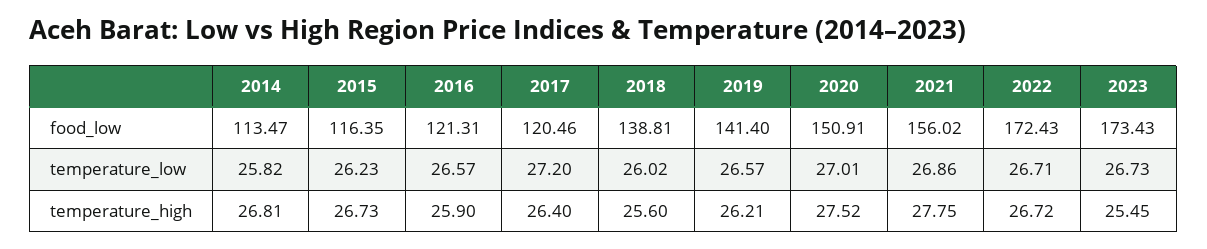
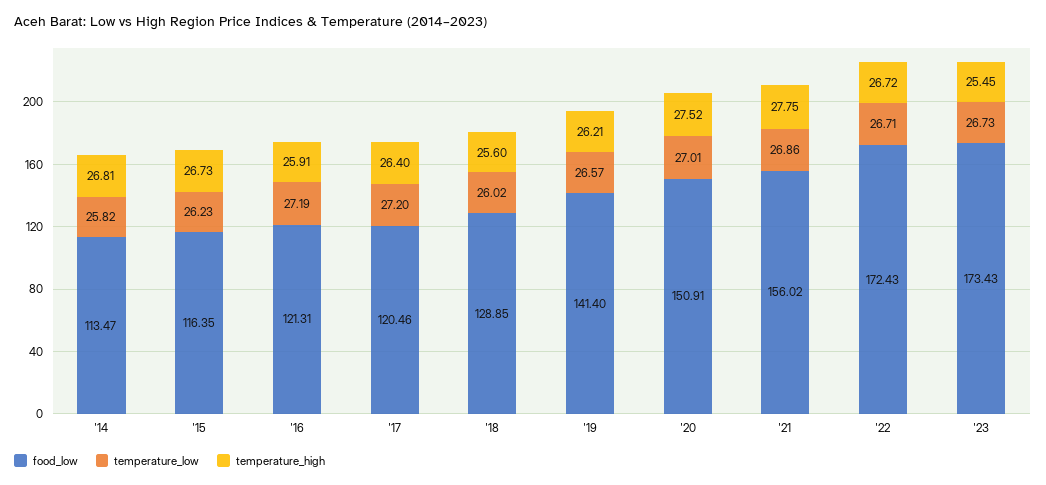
  {
    "food_low": {
      "2014": 113.47,
      "2015": 116.35,
      "2016": 121.31,
      "2017": 120.46,
-     "2018": 138.81,
+     "2018": 128.85,
      "2019": 141.4,
      "2020": 150.91,
      "2021": 156.02,
      "2022": 172.43,
      "2023": 173.43
    },
    "temperature_low": {
      "2014": 25.82,
      "2015": 26.23,
-     "2016": 26.57,
+     "2016": 27.19,
      "2017": 27.2,
      "2018": 26.02,
      "2019": 26.57,
      "2020": 27.01,
      "2021": 26.86,
      "2022": 26.71,
      "2023": 26.73
    },
    "temperature_high": {
      "2014": 26.81,
      "2015": 26.73,
-     "2016": 25.9,
+     "2016": 25.91,
      "2017": 26.4,
      "2018": 25.6,
      "2019": 26.21,
      "2020": 27.52,
      "2021": 27.75,
      "2022": 26.72,
      "2023": 25.45
    }
  }

